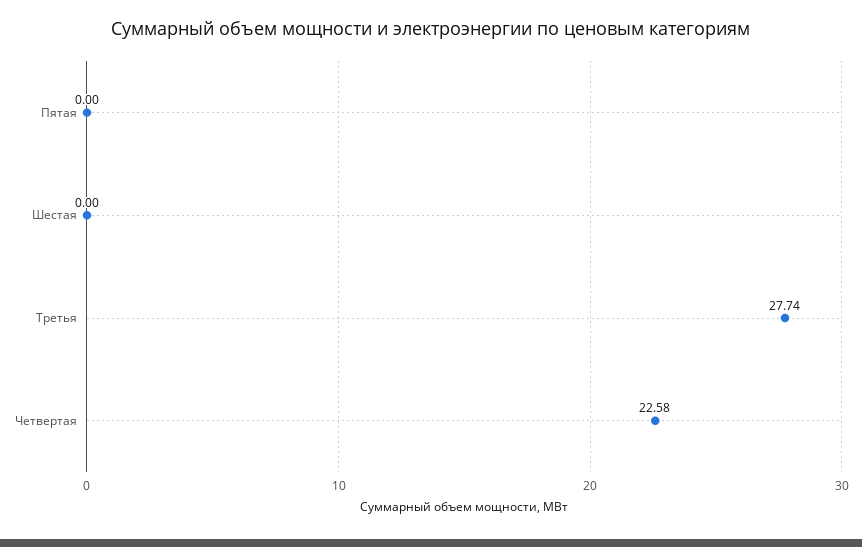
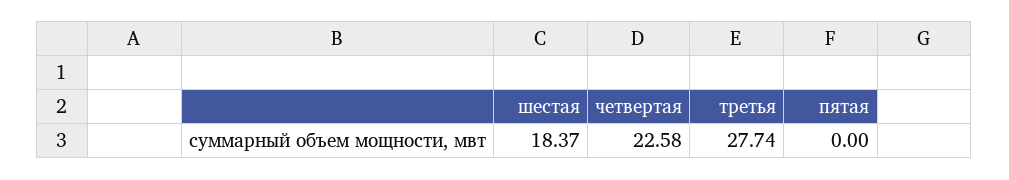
  {
    "Пятая": 0,
-   "Шестая": 0,
+   "Шестая": 18.37,
    "Третья": 27.74,
    "Четвертая": 22.58
  }

